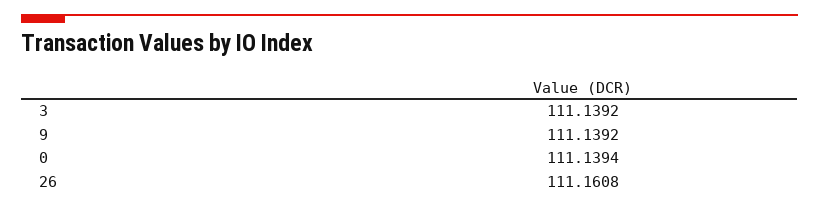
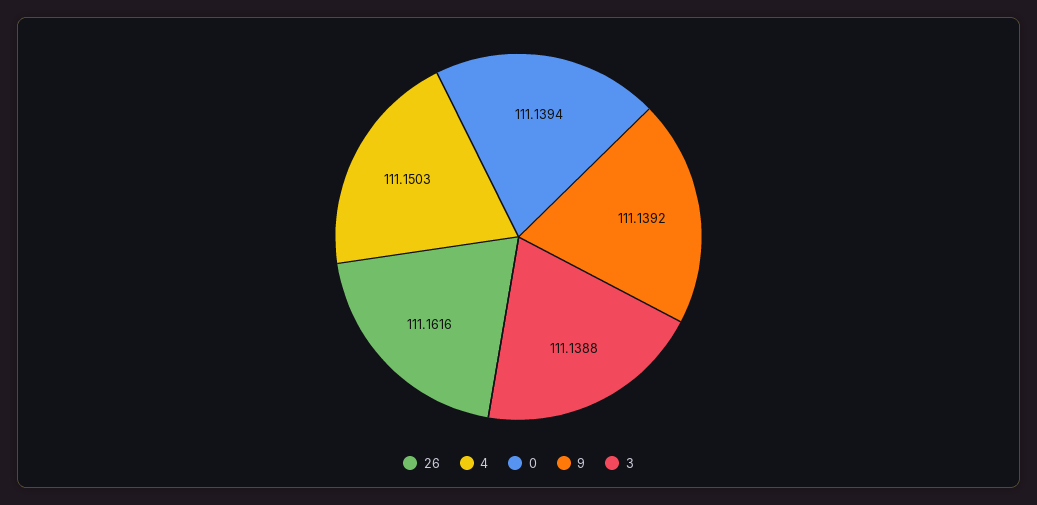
  {
-   "3": 111.1392,
+   "3": 111.1388,
    "9": 111.1392,
    "0": 111.1394,
-   "26": 111.1608
+   "26": 111.1616,
+   "4": 111.1503
  }

